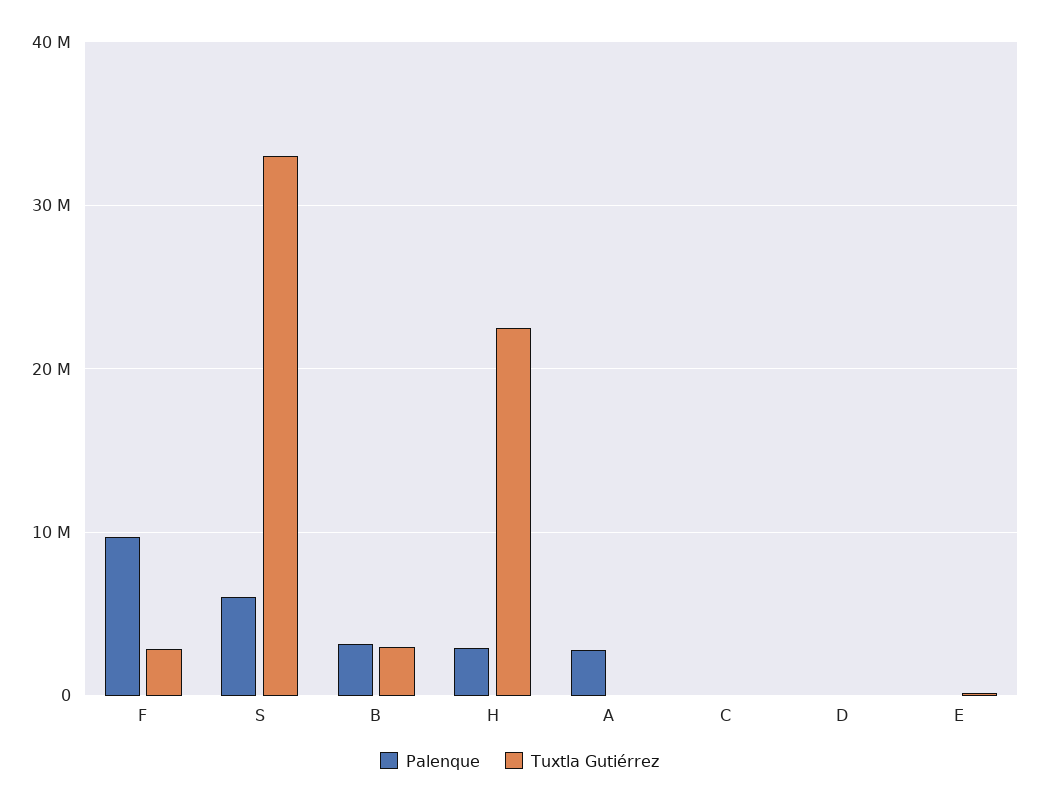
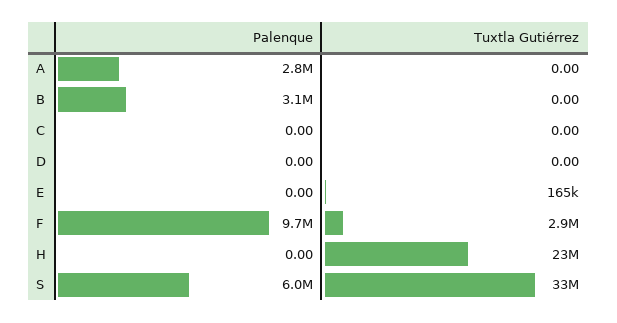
  {
    "Palenque": {
      "F": 9700000,
      "S": 6000000,
      "B": 3100000,
-     "H": 3000000,
+     "H": 0,
      "A": 2800000,
      "C": 0,
      "D": 0,
      "E": 0
    },
    "Tuxtla Gutiérrez": {
      "F": 2900000,
      "S": 33000000,
-     "B": 3000000,
+     "B": 0,
      "H": 23000000,
      "A": 0,
      "C": 0,
      "D": 0,
      "E": 165000
    }
  }

